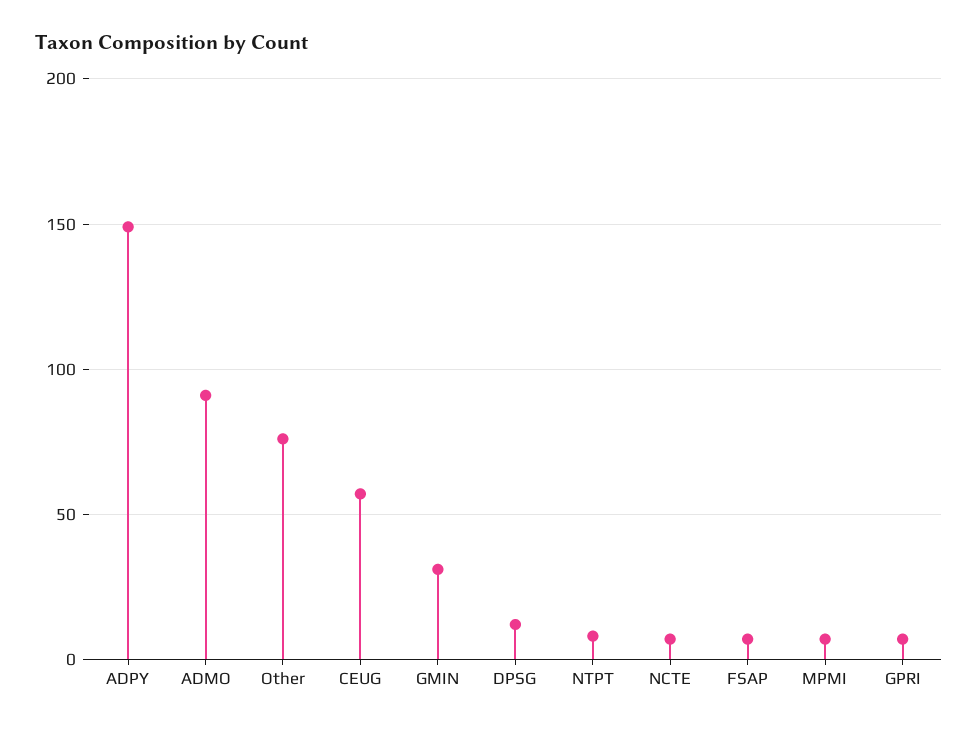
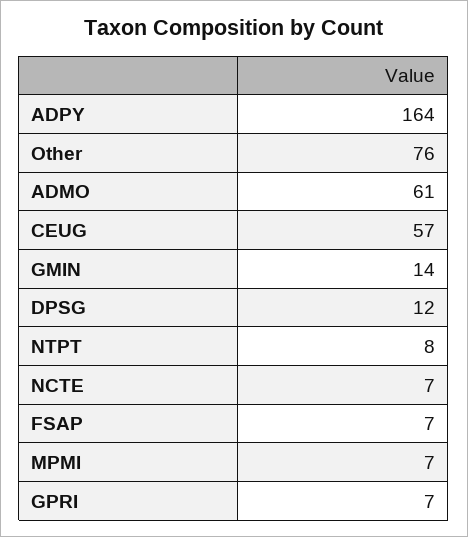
  {
-   "ADPY": 150,
+   "ADPY": 164,
-   "ADMO": 90,
+   "ADMO": 61,
    "Other": 76,
    "CEUG": 57,
-   "GMIN": 30,
+   "GMIN": 14,
    "DPSG": 12,
    "NTPT": 8,
    "NCTE": 7,
    "FSAP": 7,
    "MPMI": 7,
    "GPRI": 7
  }

